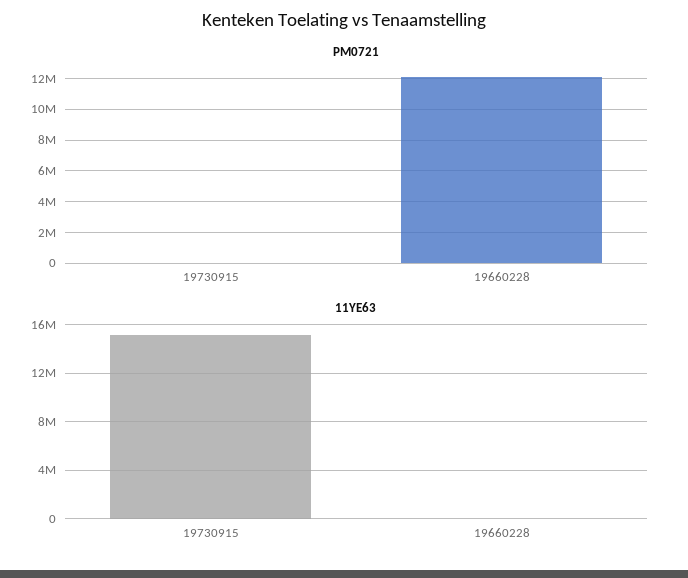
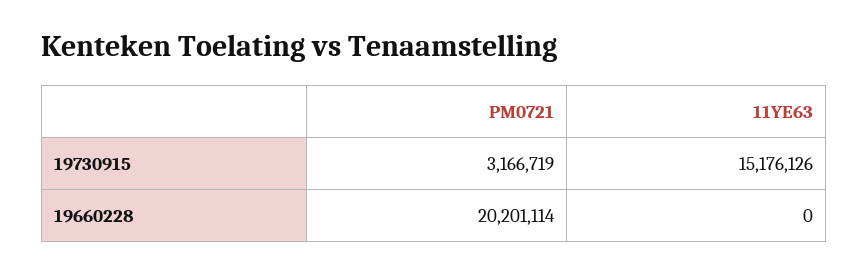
  {
    "PM0721": {
-     "19730915": 0,
+     "19730915": 3166719,
-     "19660228": 12000000
+     "19660228": 20201114
    },
    "11YE63": {
      "19730915": 15176126,
      "19660228": 0
    }
  }

